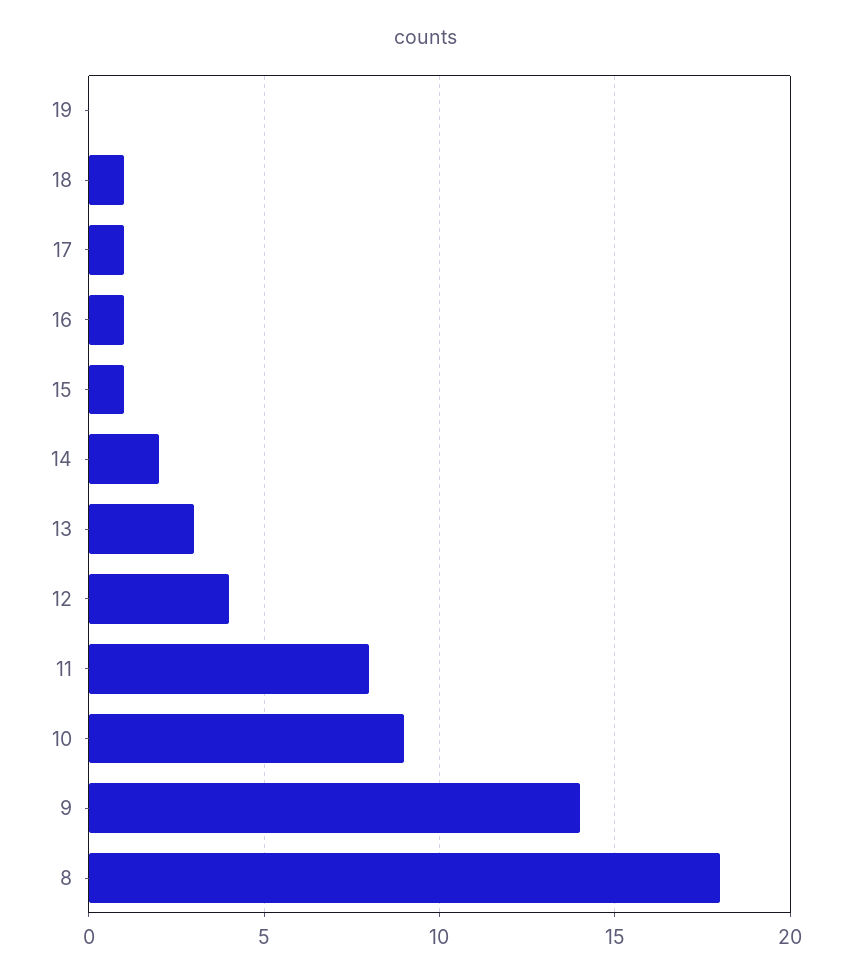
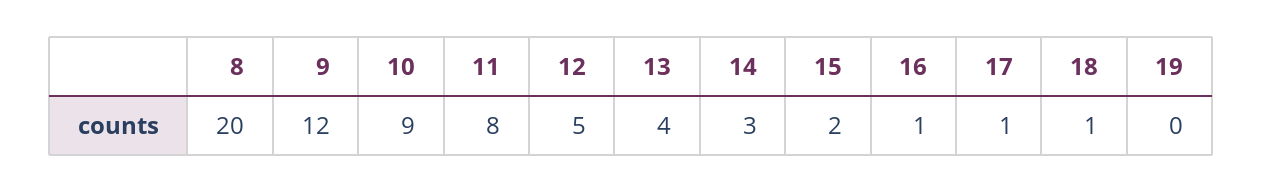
  {
    "19": 0,
    "18": 1,
    "17": 1,
    "16": 1,
-   "15": 1,
+   "15": 2,
-   "14": 2,
+   "14": 3,
-   "13": 3,
+   "13": 4,
-   "12": 4,
+   "12": 5,
    "11": 8,
    "10": 9,
-   "9": 14,
+   "9": 12,
-   "8": 18
+   "8": 20
  }

